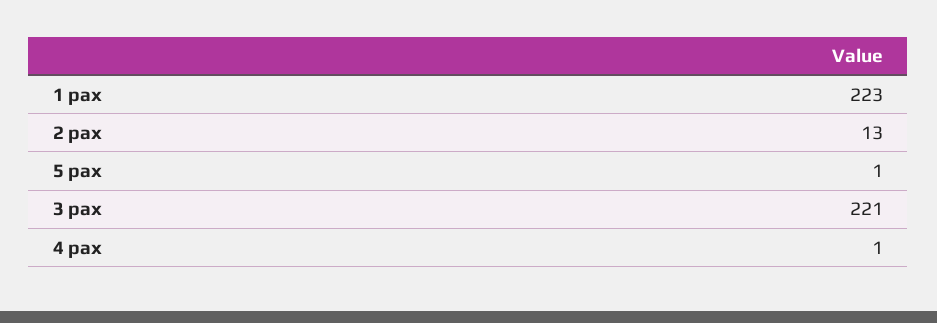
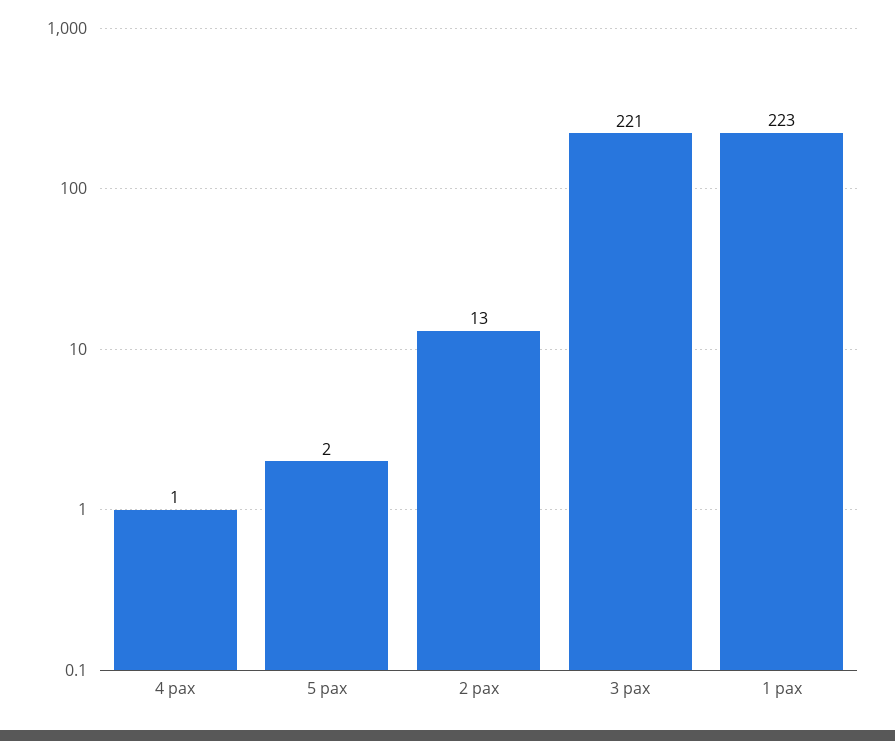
  {
    "1 pax": 223,
    "2 pax": 13,
-   "5 pax": 1,
+   "5 pax": 2,
    "3 pax": 221,
    "4 pax": 1
  }

